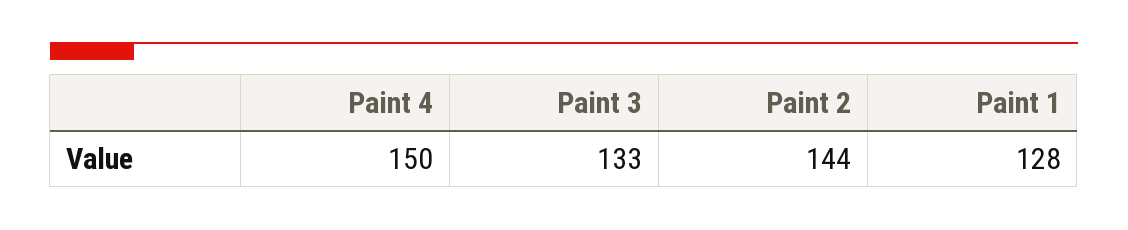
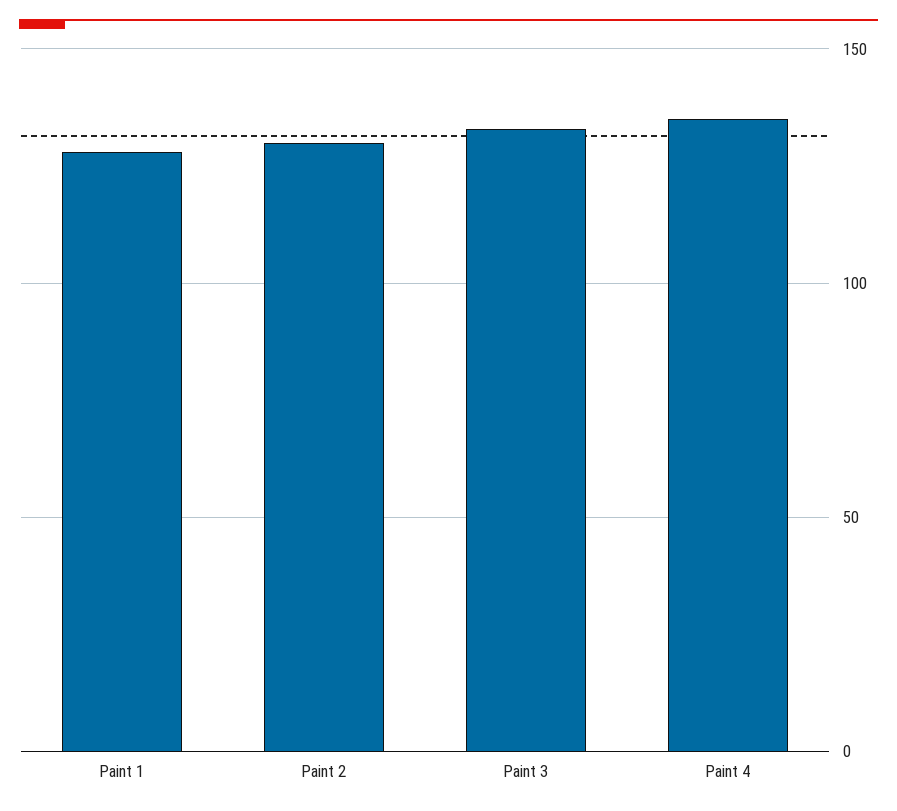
  {
-   "Paint 4": 150,
+   "Paint 4": 135,
    "Paint 3": 133,
-   "Paint 2": 144,
+   "Paint 2": 130,
    "Paint 1": 128
  }

